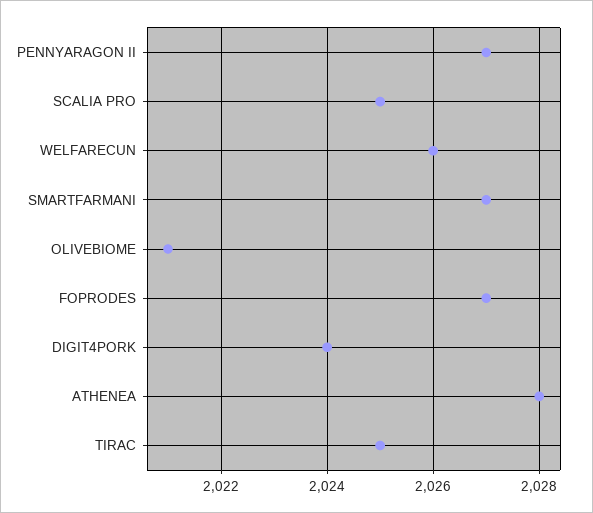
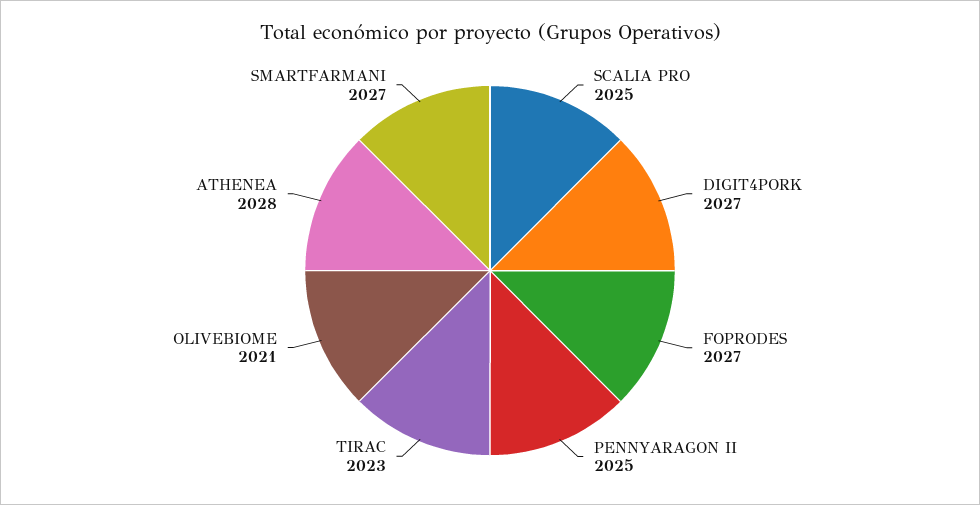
  {
-   "PENNYARAGON II": 2027,
+   "PENNYARAGON II": 2025,
    "SCALIA PRO": 2025,
-   "WELFARECUN": 2026,
    "SMARTFARMANI": 2027,
    "OLIVEBIOME": 2021,
    "FOPRODES": 2027,
-   "DIGIT4PORK": 2024,
+   "DIGIT4PORK": 2027,
    "ATHENEA": 2028,
-   "TIRAC": 2025
+   "TIRAC": 2023
  }

